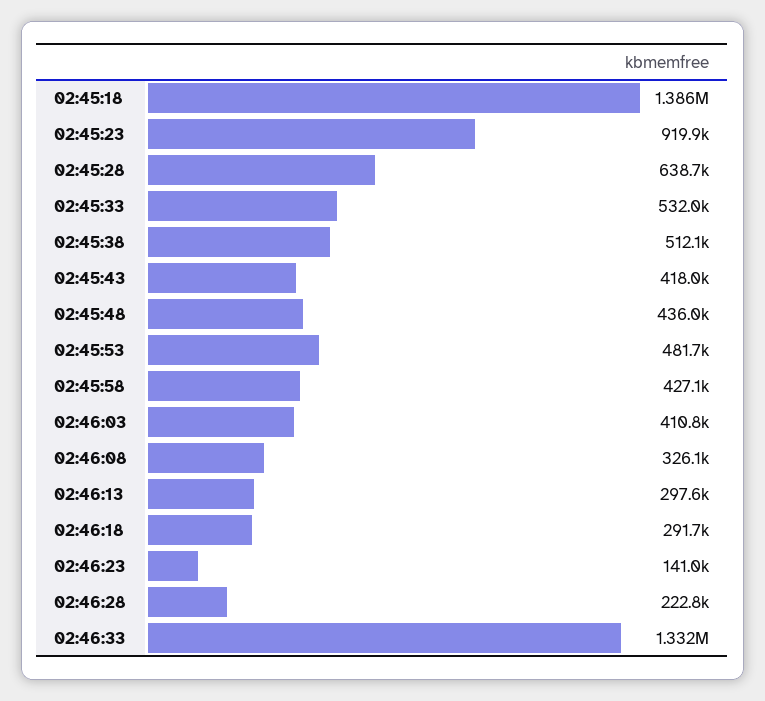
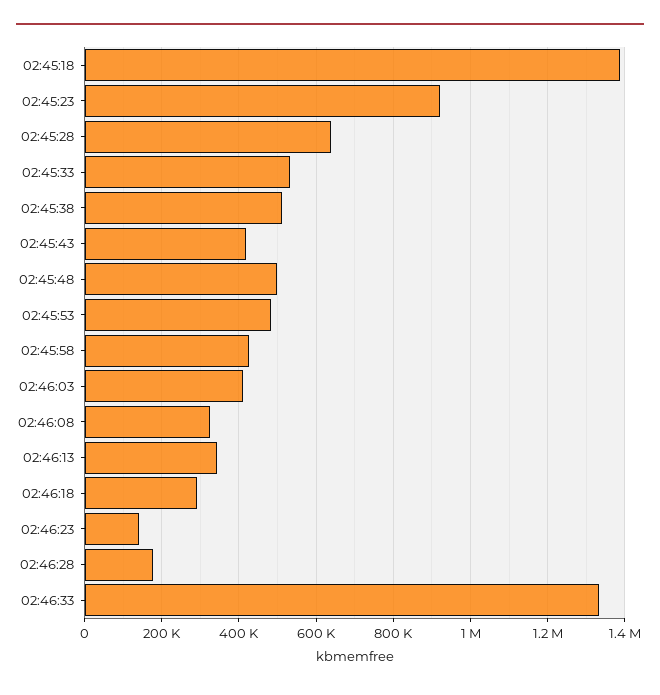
  {
    "02:45:18": 1386000,
    "02:45:23": 919900,
    "02:45:28": 638700,
    "02:45:33": 532000,
    "02:45:38": 512100,
    "02:45:43": 418000,
-   "02:45:48": 436000,
+   "02:45:48": 500000,
    "02:45:53": 481700,
    "02:45:58": 427100,
    "02:46:03": 410800,
    "02:46:08": 326100,
-   "02:46:13": 297600,
+   "02:46:13": 340000,
    "02:46:18": 291700,
    "02:46:23": 141000,
-   "02:46:28": 222800,
+   "02:46:28": 180000,
    "02:46:33": 1332000
  }

